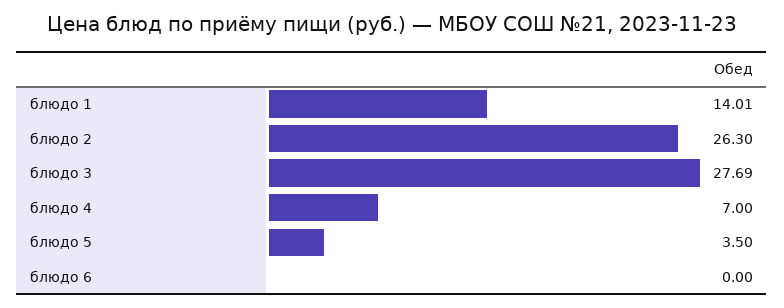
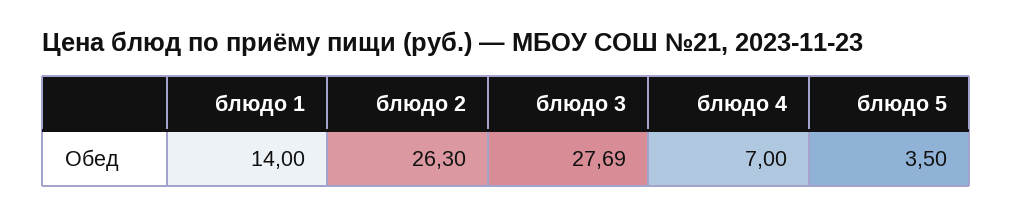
  {
-   "блюдо 1": 14.01,
+   "блюдо 1": 14,
    "блюдо 2": 26.3,
    "блюдо 3": 27.69,
    "блюдо 4": 7,
-   "блюдо 5": 3.5,
+   "блюдо 5": 3.5
-   "блюдо 6": 0
  }

